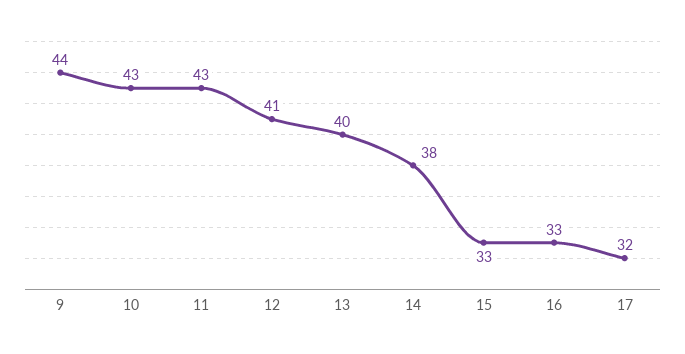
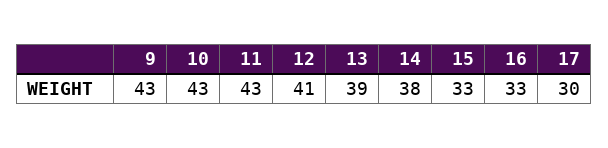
  {
-   "9": 44,
+   "9": 43,
    "10": 43,
    "11": 43,
    "12": 41,
-   "13": 40,
+   "13": 39,
    "14": 38,
    "15": 33,
    "16": 33,
-   "17": 32
+   "17": 30
  }

